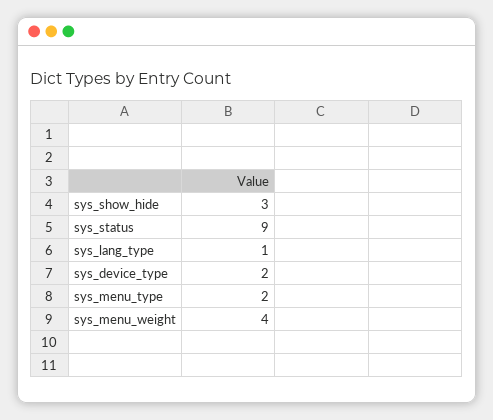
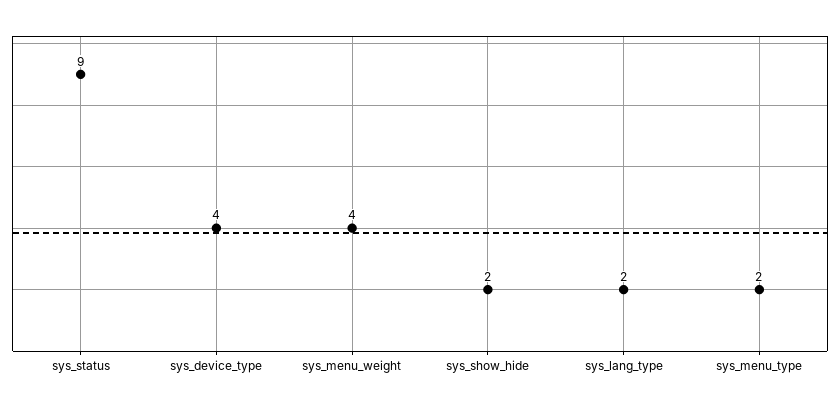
  {
-   "sys_show_hide": 3,
+   "sys_show_hide": 2,
    "sys_status": 9,
-   "sys_lang_type": 1,
+   "sys_lang_type": 2,
-   "sys_device_type": 2,
+   "sys_device_type": 4,
    "sys_menu_type": 2,
    "sys_menu_weight": 4
  }

